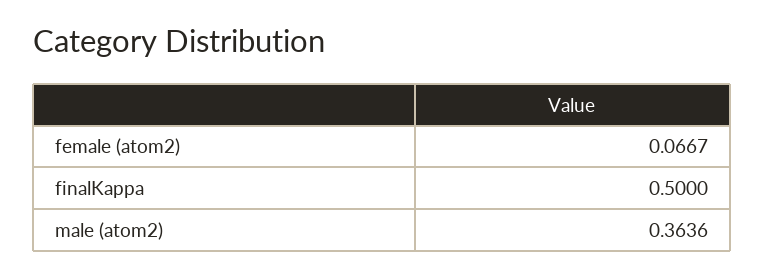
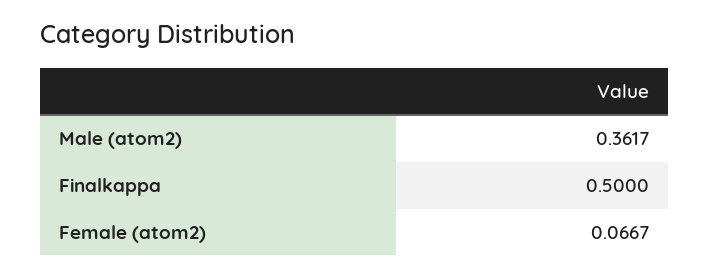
  {
    "female (atom2)": 0.0667,
    "finalKappa": 0.5,
-   "male (atom2)": 0.3636
+   "male (atom2)": 0.3617
  }

